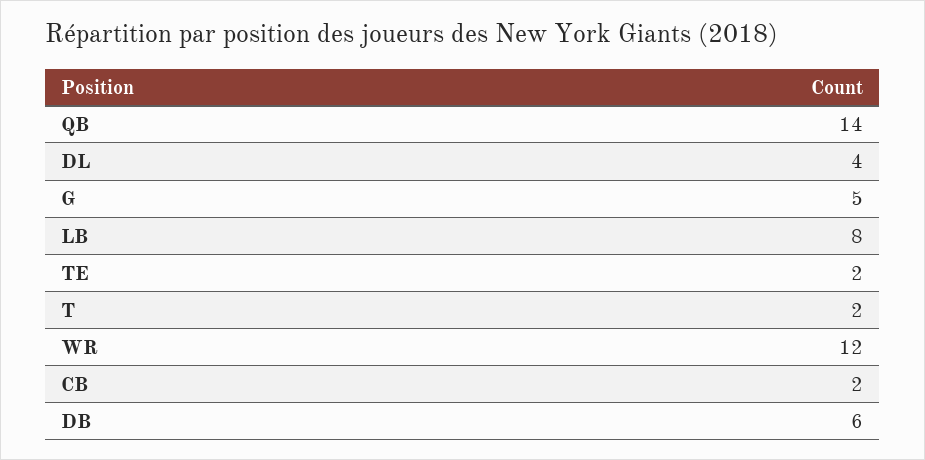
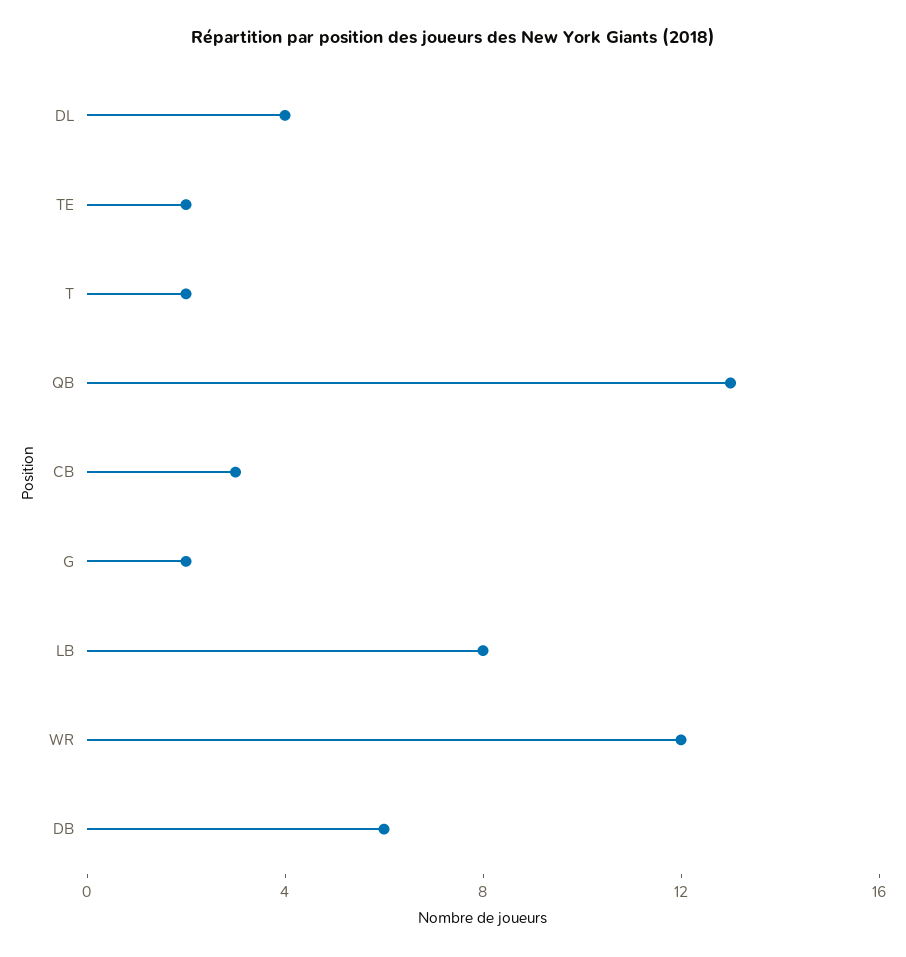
  {
-   "QB": 14,
+   "QB": 13,
    "DL": 4,
-   "G": 5,
+   "G": 2,
    "LB": 8,
    "TE": 2,
    "T": 2,
    "WR": 12,
-   "CB": 2,
+   "CB": 3,
    "DB": 6
  }

